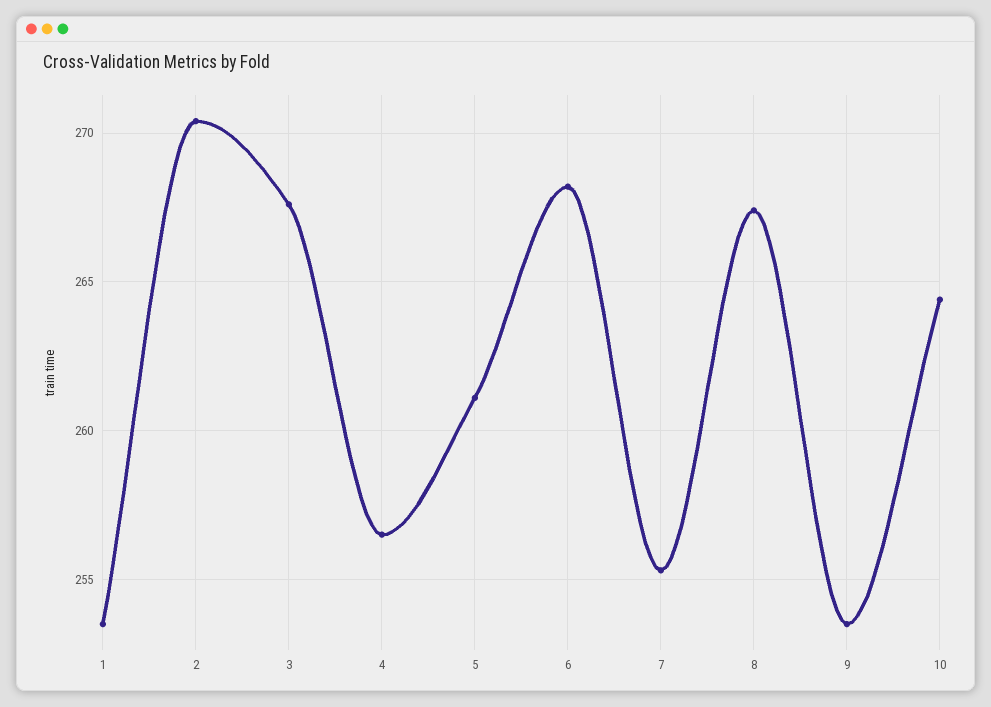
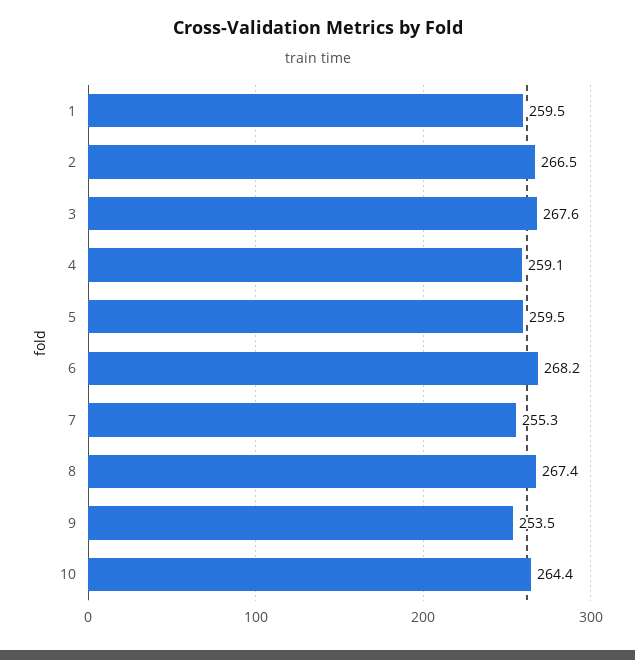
  {
-   "1": 253.5,
+   "1": 259.5,
-   "2": 270.5,
+   "2": 266.5,
    "3": 267.6,
-   "4": 256.5,
+   "4": 259.1,
-   "5": 261,
+   "5": 259.5,
    "6": 268.2,
    "7": 255.3,
    "8": 267.4,
    "9": 253.5,
    "10": 264.4
  }

